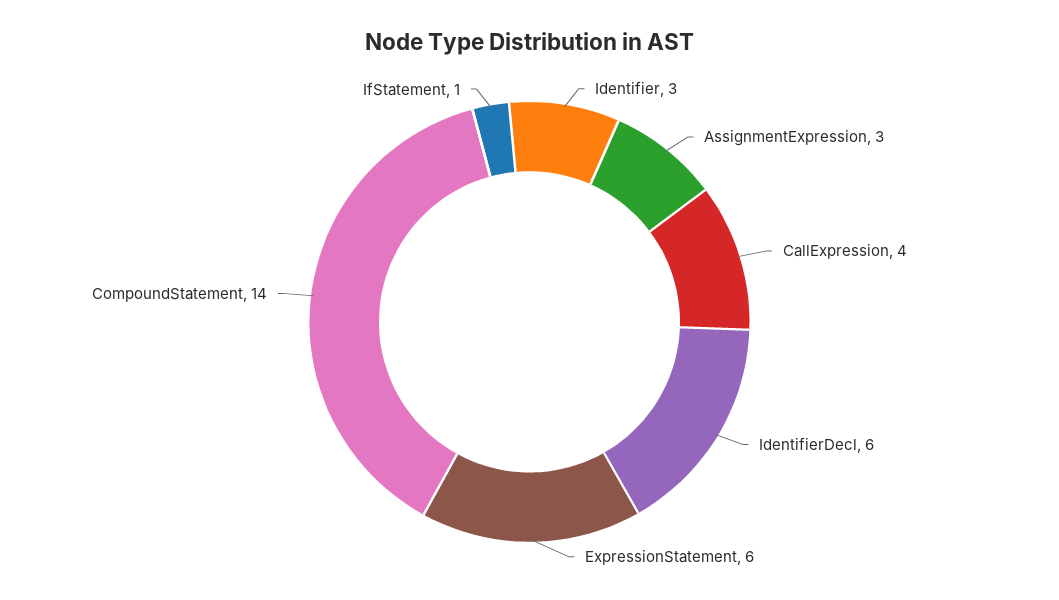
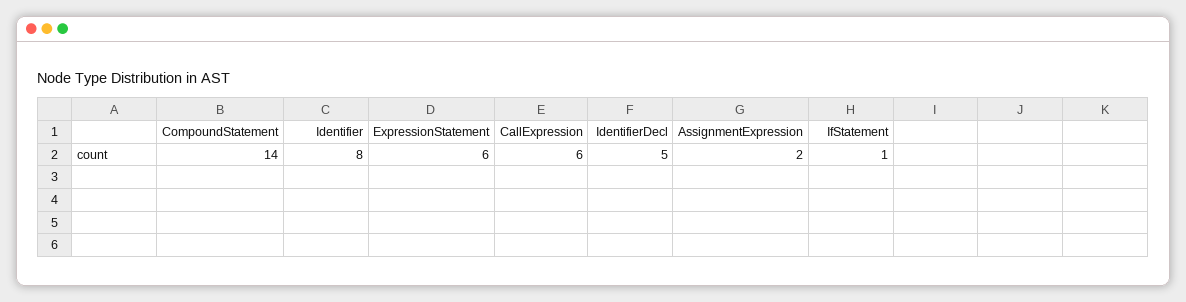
  {
-   "Identifier": 3,
+   "Identifier": 8,
-   "AssignmentExpression": 3,
+   "AssignmentExpression": 2,
-   "CallExpression": 4,
+   "CallExpression": 6,
-   "IdentifierDecl": 6,
+   "IdentifierDecl": 5,
    "ExpressionStatement": 6,
    "CompoundStatement": 14,
    "IfStatement": 1
  }

